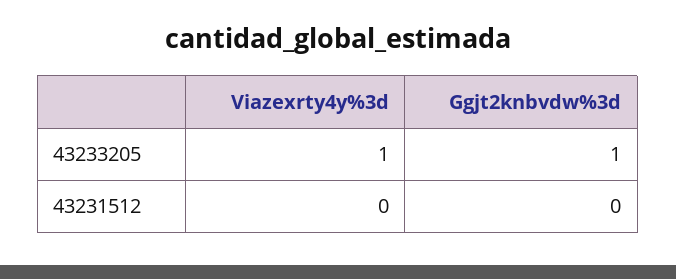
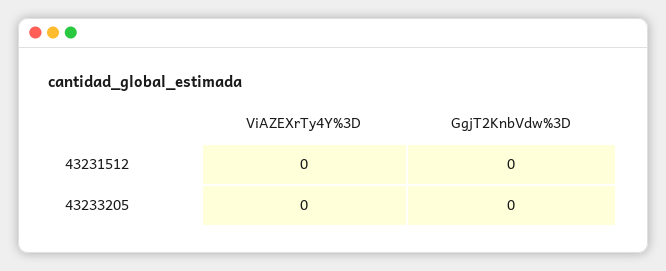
  {
    "Viazexrty4y%3d": {
-     "43233205": 1,
+     "43233205": 0,
      "43231512": 0
    },
    "Ggjt2knbvdw%3d": {
-     "43233205": 1,
+     "43233205": 0,
      "43231512": 0
    }
  }

